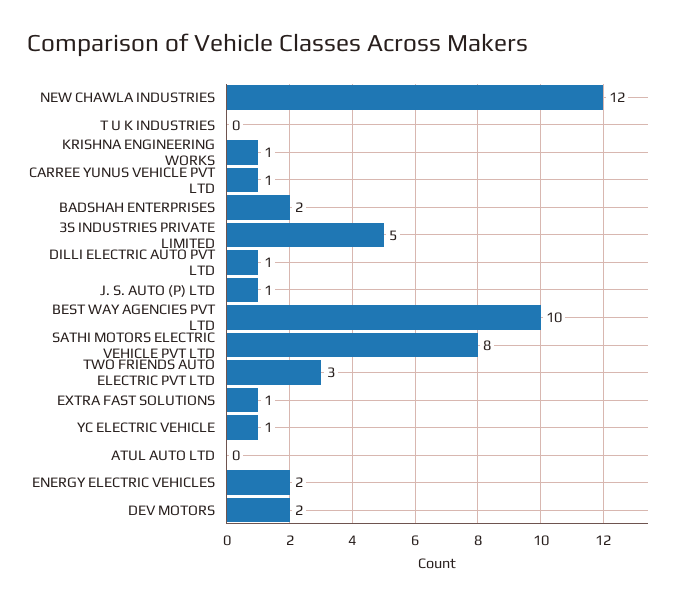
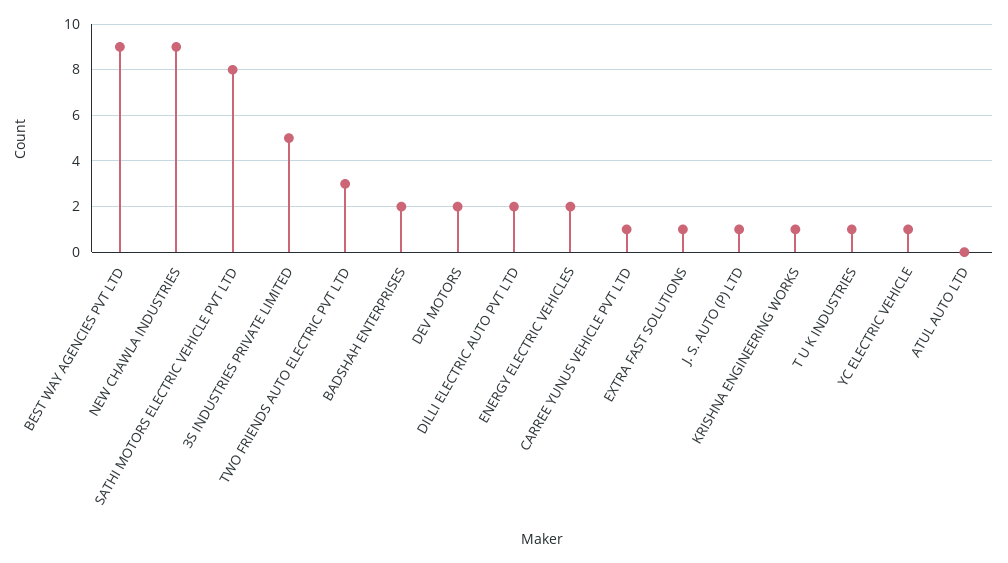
  {
-   "NEW CHAWLA INDUSTRIES": 12,
+   "NEW CHAWLA INDUSTRIES": 9,
-   "T U K INDUSTRIES": 0,
+   "T U K INDUSTRIES": 1,
    "KRISHNA ENGINEERING WORKS": 1,
    "CARREE YUNUS VEHICLE PVT LTD": 1,
    "BADSHAH ENTERPRISES": 2,
    "3S INDUSTRIES PRIVATE LIMITED": 5,
-   "DILLI ELECTRIC AUTO PVT LTD": 1,
+   "DILLI ELECTRIC AUTO PVT LTD": 2,
    "J. S. AUTO (P) LTD": 1,
-   "BEST WAY AGENCIES PVT LTD": 10,
+   "BEST WAY AGENCIES PVT LTD": 9,
    "SATHI MOTORS ELECTRIC VEHICLE PVT LTD": 8,
    "TWO FRIENDS AUTO ELECTRIC PVT LTD": 3,
    "EXTRA FAST SOLUTIONS": 1,
    "YC ELECTRIC VEHICLE": 1,
    "ATUL AUTO LTD": 0,
    "ENERGY ELECTRIC VEHICLES": 2,
    "DEV MOTORS": 2
  }

